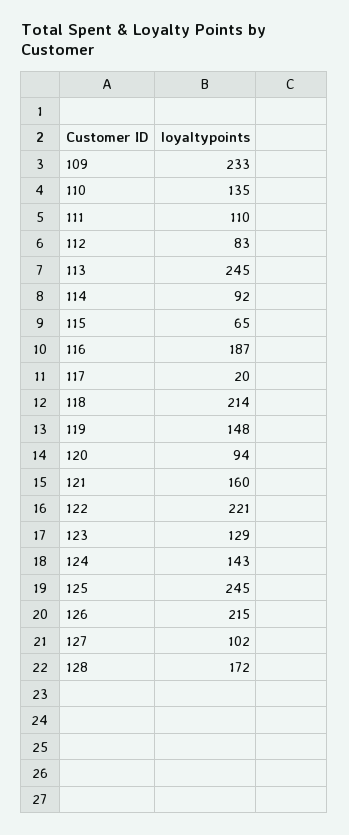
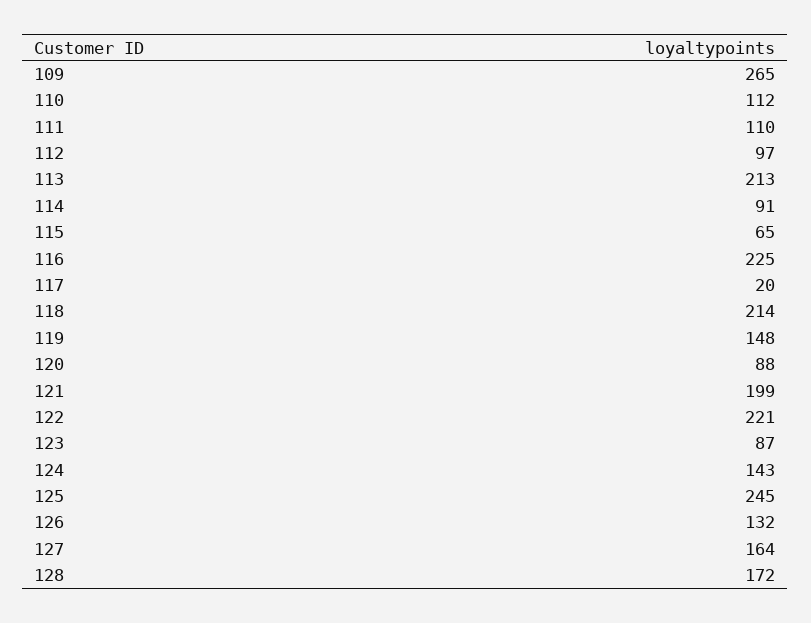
  {
-   "109": 233,
+   "109": 265,
-   "110": 135,
+   "110": 112,
    "111": 110,
-   "112": 83,
+   "112": 97,
-   "113": 245,
+   "113": 213,
-   "114": 92,
+   "114": 91,
    "115": 65,
-   "116": 187,
+   "116": 225,
    "117": 20,
    "118": 214,
    "119": 148,
-   "120": 94,
+   "120": 88,
-   "121": 160,
+   "121": 199,
    "122": 221,
-   "123": 129,
+   "123": 87,
    "124": 143,
    "125": 245,
-   "126": 215,
+   "126": 132,
-   "127": 102,
+   "127": 164,
    "128": 172
  }

